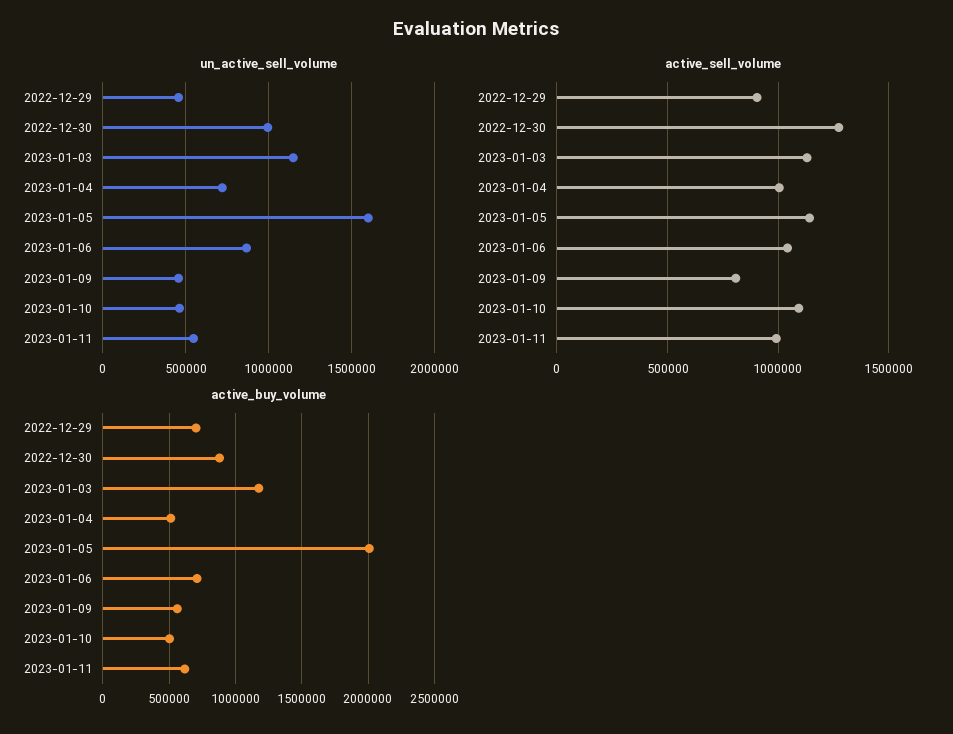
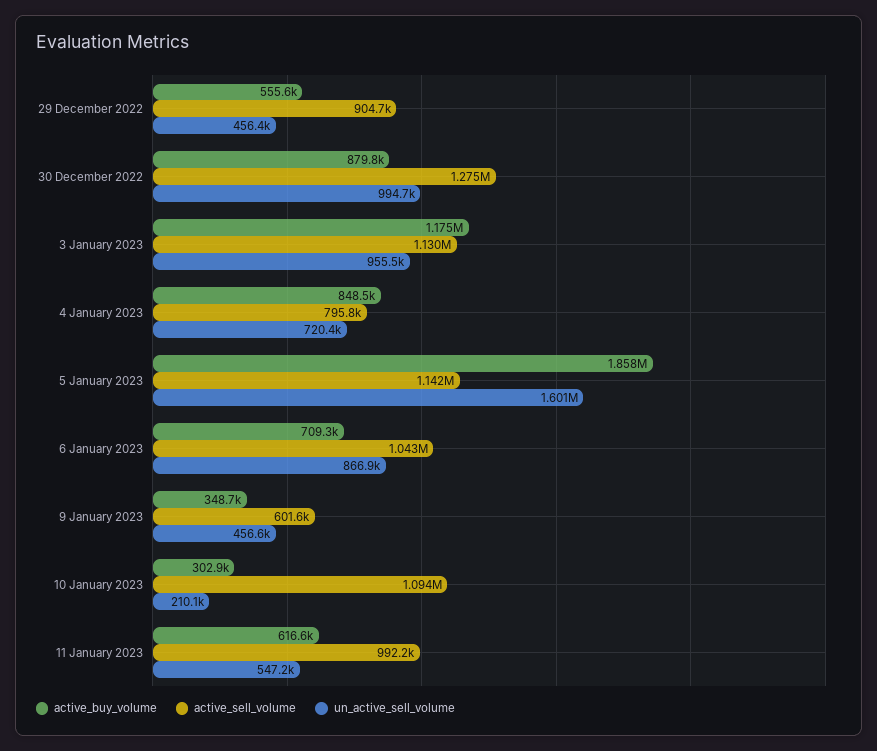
  {
    "un_active_sell_volume": {
      "2022-12-29": 456400,
      "2022-12-30": 994700,
-     "2023-01-03": 1150000,
+     "2023-01-03": 955500,
      "2023-01-04": 720400,
      "2023-01-05": 1601000,
      "2023-01-06": 866900,
      "2023-01-09": 456600,
-     "2023-01-10": 450000,
+     "2023-01-10": 210100,
      "2023-01-11": 547200
    },
    "active_sell_volume": {
      "2022-12-29": 904700,
      "2022-12-30": 1275000,
      "2023-01-03": 1130000,
-     "2023-01-04": 1000000,
+     "2023-01-04": 795800,
      "2023-01-05": 1142000,
      "2023-01-06": 1043000,
-     "2023-01-09": 800000,
+     "2023-01-09": 601600,
      "2023-01-10": 1094000,
      "2023-01-11": 992200
    },
    "active_buy_volume": {
-     "2022-12-29": 700000,
+     "2022-12-29": 555600,
      "2022-12-30": 879800,
      "2023-01-03": 1175000,
-     "2023-01-04": 500000,
+     "2023-01-04": 848500,
-     "2023-01-05": 2000000,
+     "2023-01-05": 1858000,
      "2023-01-06": 709300,
-     "2023-01-09": 550000,
+     "2023-01-09": 348700,
-     "2023-01-10": 500000,
+     "2023-01-10": 302900,
      "2023-01-11": 616600
    }
  }

